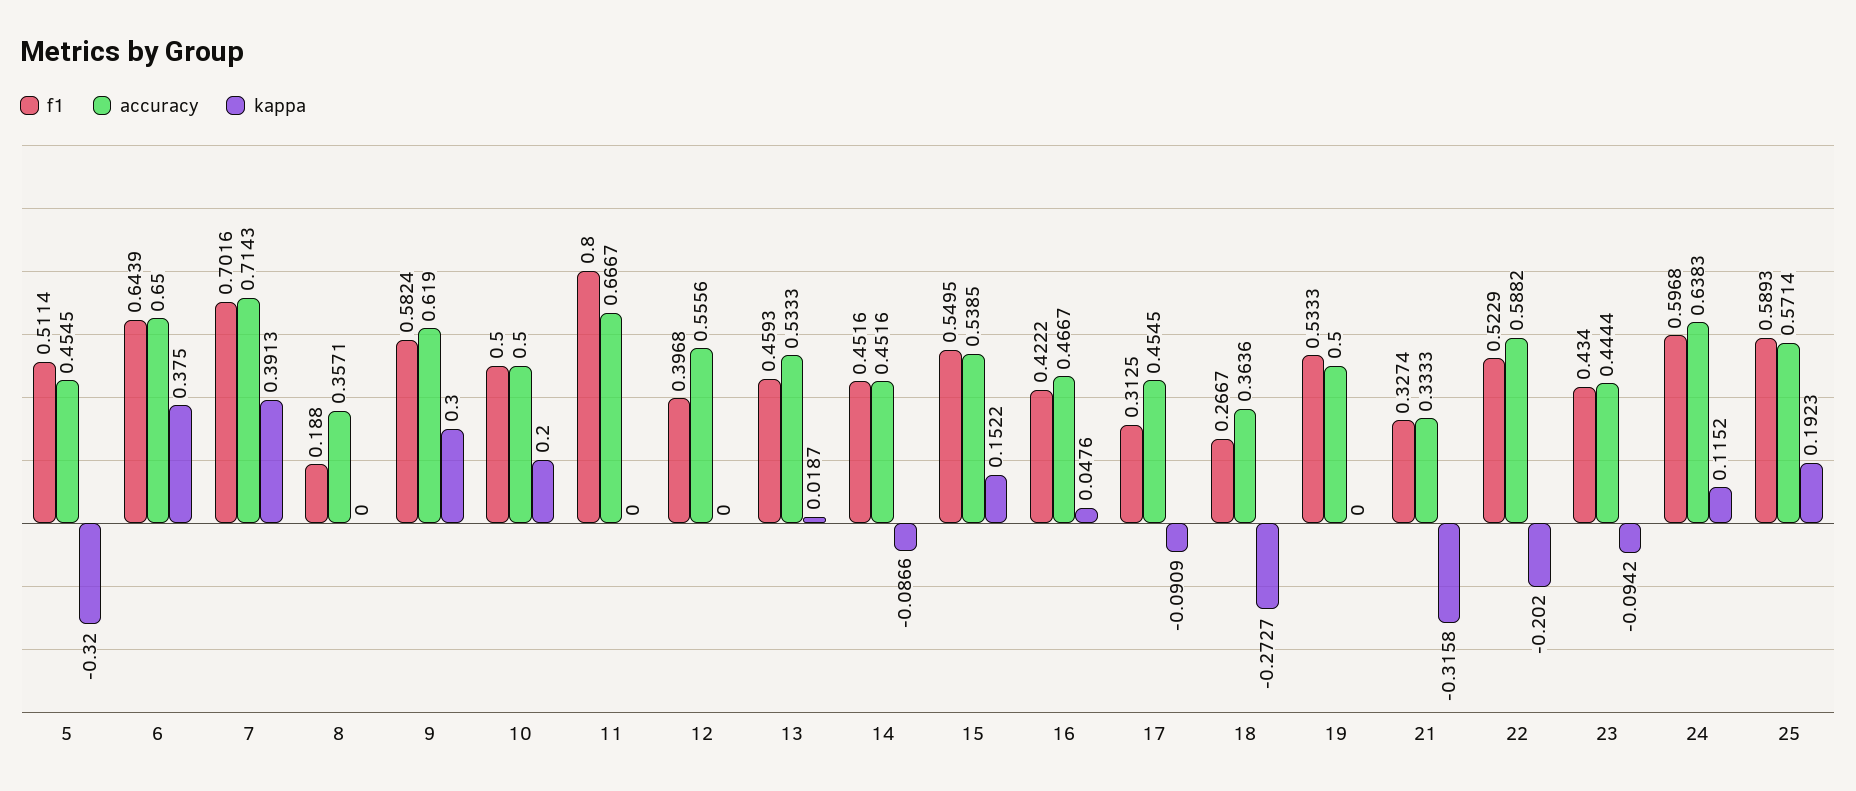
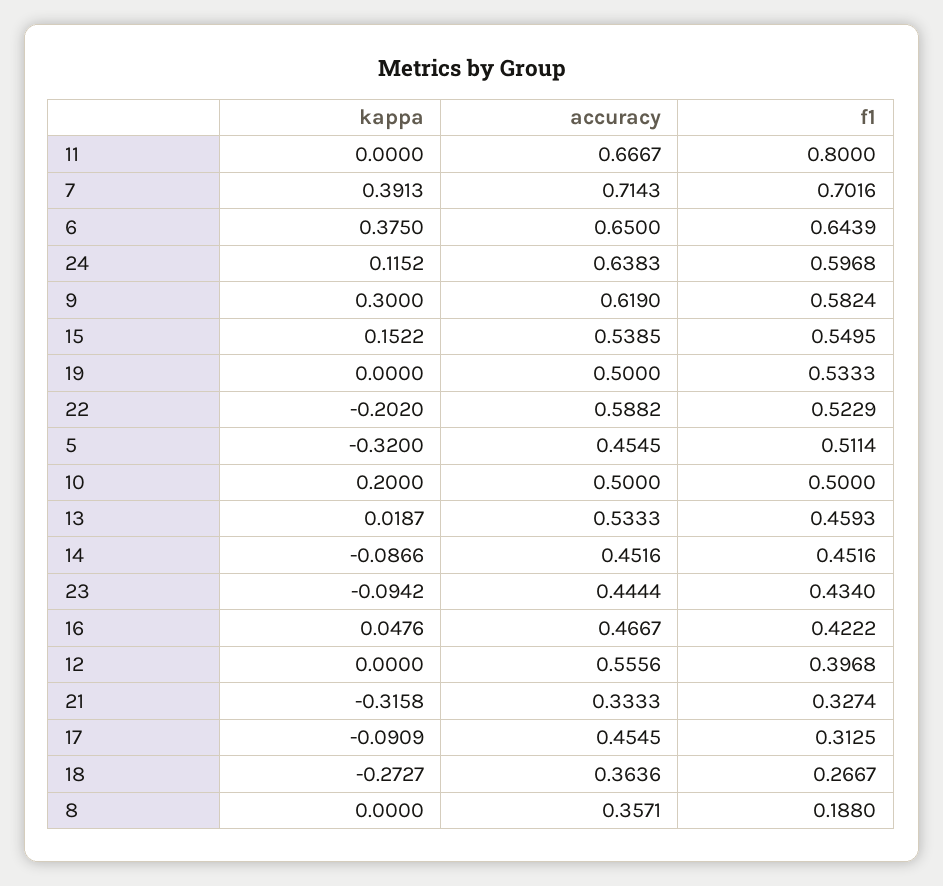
  {
    "f1": {
      "5": 0.5114,
      "6": 0.6439,
      "7": 0.7016,
      "8": 0.188,
      "9": 0.5824,
      "10": 0.5,
      "11": 0.8,
      "12": 0.3968,
      "13": 0.4593,
      "14": 0.4516,
      "15": 0.5495,
      "16": 0.4222,
      "17": 0.3125,
      "18": 0.2667,
      "19": 0.5333,
      "21": 0.3274,
      "22": 0.5229,
      "23": 0.434,
-     "24": 0.5968,
+     "24": 0.5968
-     "25": 0.5893
    },
    "accuracy": {
      "5": 0.4545,
      "6": 0.65,
      "7": 0.7143,
      "8": 0.3571,
      "9": 0.619,
      "10": 0.5,
      "11": 0.6667,
      "12": 0.5556,
      "13": 0.5333,
      "14": 0.4516,
      "15": 0.5385,
      "16": 0.4667,
      "17": 0.4545,
      "18": 0.3636,
      "19": 0.5,
      "21": 0.3333,
      "22": 0.5882,
      "23": 0.4444,
-     "24": 0.6383,
+     "24": 0.6383
-     "25": 0.5714
    },
    "kappa": {
      "5": -0.32,
      "6": 0.375,
      "7": 0.3913,
      "8": 0,
      "9": 0.3,
      "10": 0.2,
      "11": 0,
      "12": 0,
      "13": 0.0187,
      "14": -0.0866,
      "15": 0.1522,
      "16": 0.0476,
      "17": -0.0909,
      "18": -0.2727,
      "19": 0,
      "21": -0.3158,
      "22": -0.202,
      "23": -0.0942,
-     "24": 0.1152,
+     "24": 0.1152
-     "25": 0.1923
    }
  }

